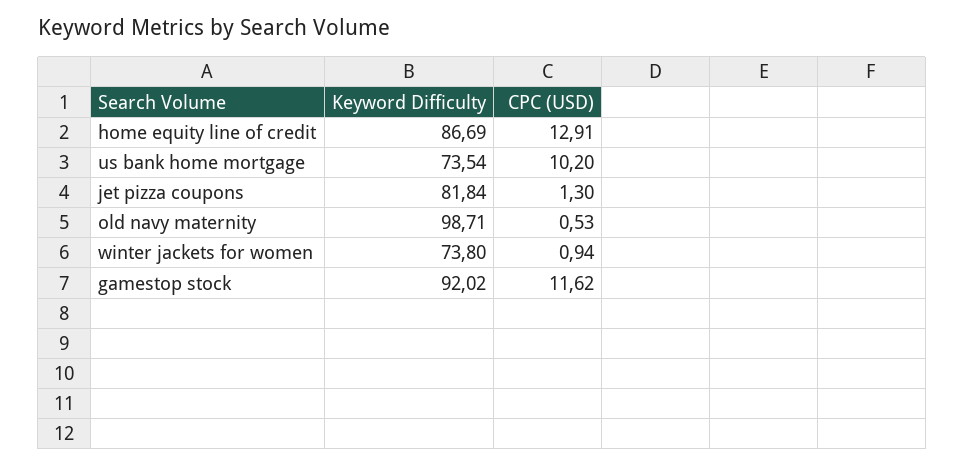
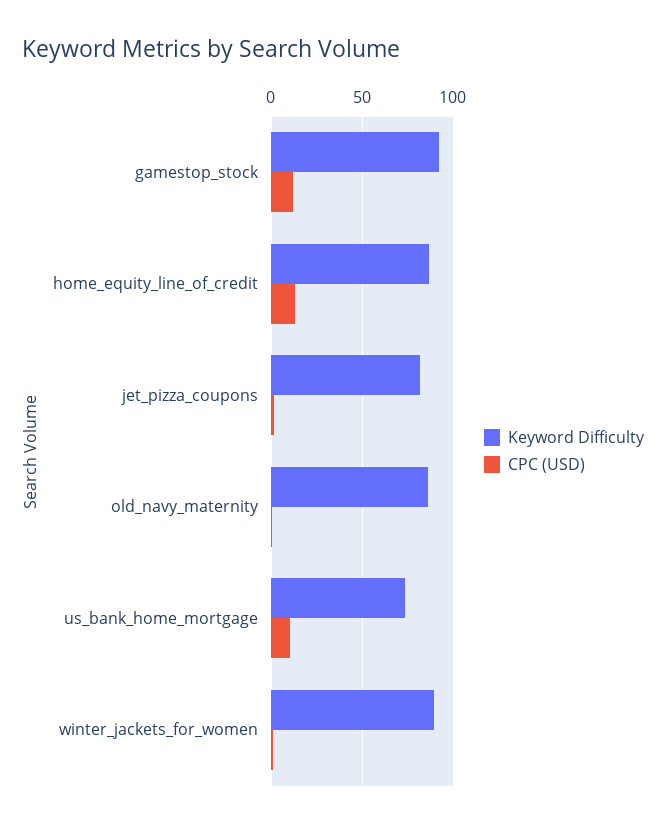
  {
    "Keyword Difficulty": {
      "home equity line of credit": 86.69,
      "us bank home mortgage": 73.54,
      "jet pizza coupons": 81.84,
-     "old navy maternity": 98.71,
+     "old navy maternity": 85,
-     "winter jackets for women": 73.8,
+     "winter jackets for women": 90,
      "gamestop stock": 92.02
    },
    "CPC (USD)": {
      "home equity line of credit": 12.91,
      "us bank home mortgage": 10.2,
      "jet pizza coupons": 1.3,
      "old navy maternity": 0.53,
      "winter jackets for women": 0.94,
      "gamestop stock": 11.62
    }
  }

